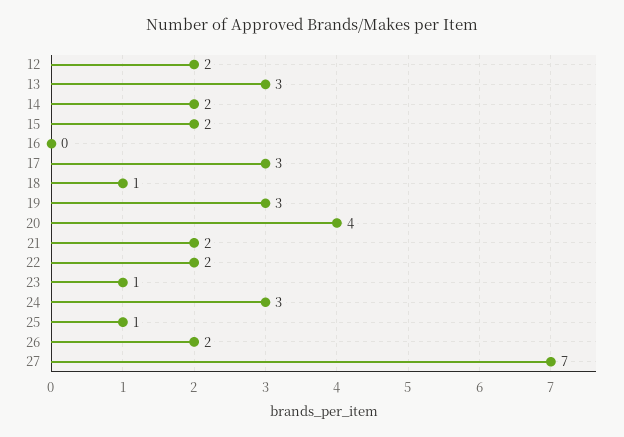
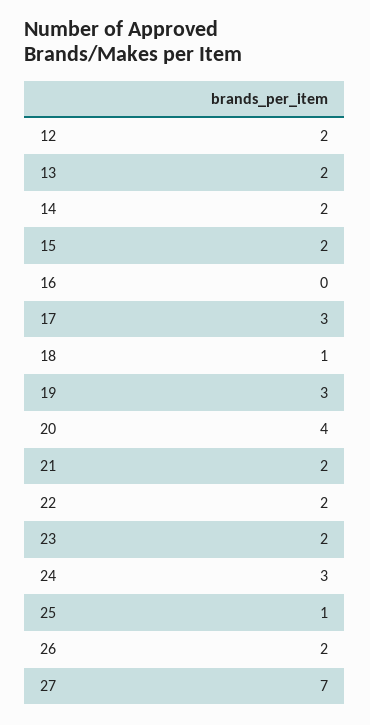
  {
    "12": 2,
-   "13": 3,
+   "13": 2,
    "14": 2,
    "15": 2,
    "16": 0,
    "17": 3,
    "18": 1,
    "19": 3,
    "20": 4,
    "21": 2,
    "22": 2,
-   "23": 1,
+   "23": 2,
    "24": 3,
    "25": 1,
    "26": 2,
    "27": 7
  }

